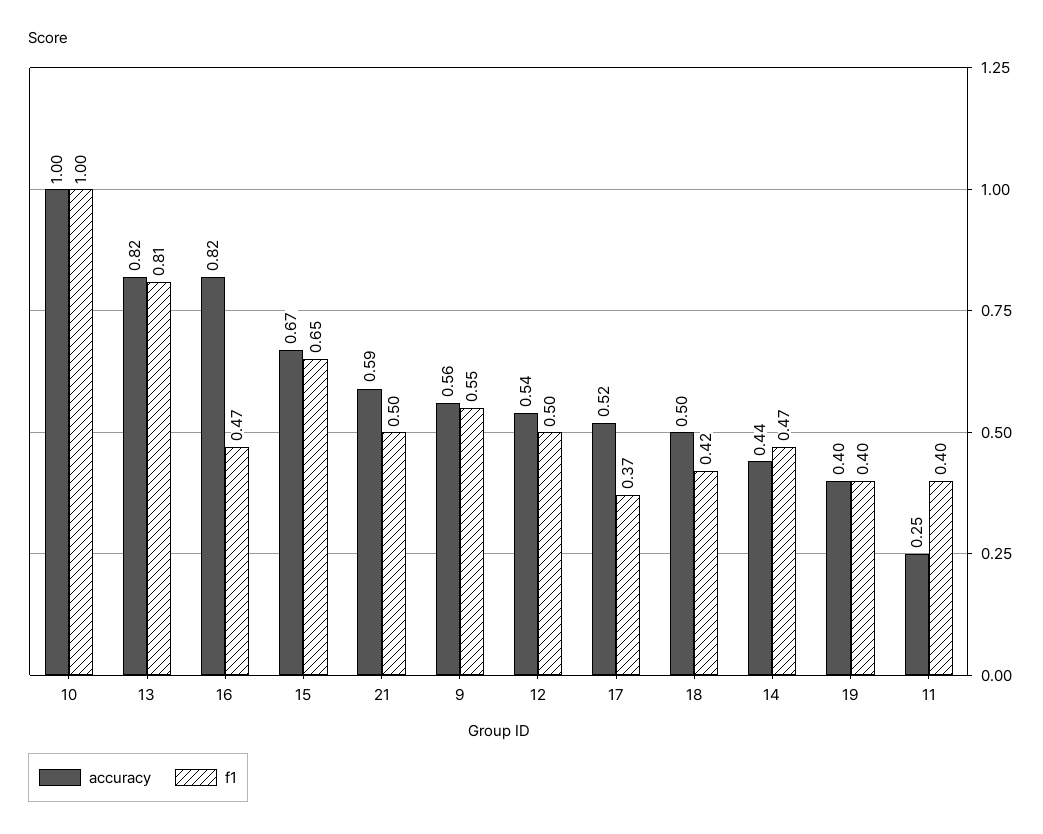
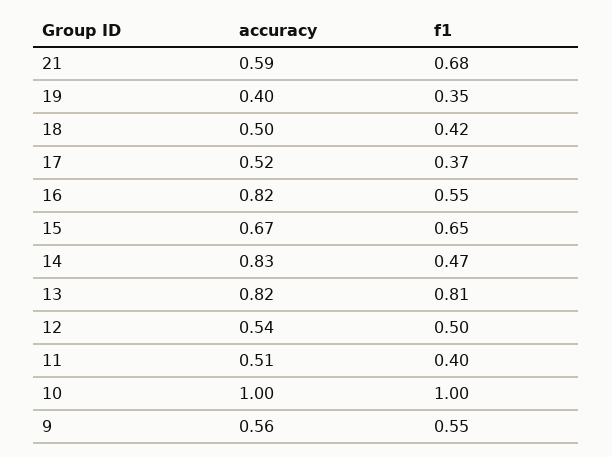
  {
    "accuracy": {
      "10": 1,
      "13": 0.82,
      "16": 0.82,
      "15": 0.67,
      "21": 0.59,
      "9": 0.56,
      "12": 0.54,
      "17": 0.52,
      "18": 0.5,
-     "14": 0.44,
+     "14": 0.83,
      "19": 0.4,
-     "11": 0.25
+     "11": 0.51
    },
    "f1": {
      "10": 1,
      "13": 0.81,
-     "16": 0.47,
+     "16": 0.55,
      "15": 0.65,
-     "21": 0.5,
+     "21": 0.68,
      "9": 0.55,
      "12": 0.5,
      "17": 0.37,
      "18": 0.42,
      "14": 0.47,
-     "19": 0.4,
+     "19": 0.35,
      "11": 0.4
    }
  }

